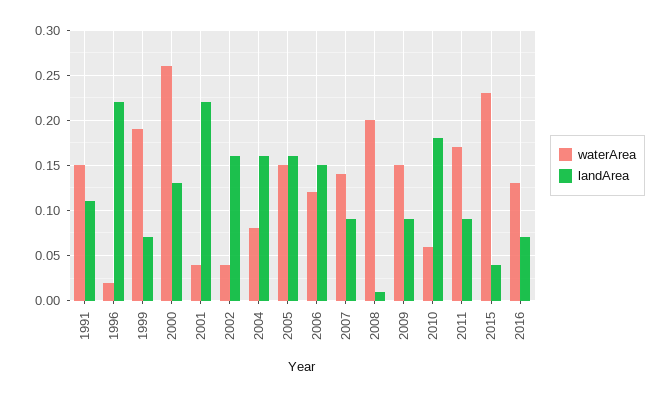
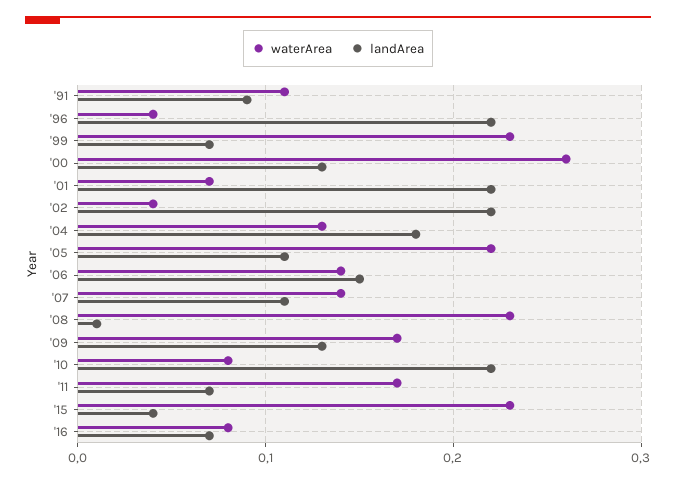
  {
    "waterArea": {
-     "1991": 0.15,
+     "1991": 0.11,
-     "1996": 0.02,
+     "1996": 0.04,
-     "1999": 0.19,
+     "1999": 0.23,
      "2000": 0.26,
-     "2001": 0.04,
+     "2001": 0.07,
      "2002": 0.04,
-     "2004": 0.08,
+     "2004": 0.13,
-     "2005": 0.15,
+     "2005": 0.22,
-     "2006": 0.12,
+     "2006": 0.14,
      "2007": 0.14,
-     "2008": 0.2,
+     "2008": 0.23,
-     "2009": 0.15,
+     "2009": 0.17,
-     "2010": 0.06,
+     "2010": 0.08,
      "2011": 0.17,
      "2015": 0.23,
-     "2016": 0.13
+     "2016": 0.08
    },
    "landArea": {
-     "1991": 0.11,
+     "1991": 0.09,
      "1996": 0.22,
      "1999": 0.07,
      "2000": 0.13,
      "2001": 0.22,
-     "2002": 0.16,
+     "2002": 0.22,
-     "2004": 0.16,
+     "2004": 0.18,
-     "2005": 0.16,
+     "2005": 0.11,
      "2006": 0.15,
-     "2007": 0.09,
+     "2007": 0.11,
      "2008": 0.01,
-     "2009": 0.09,
+     "2009": 0.13,
-     "2010": 0.18,
+     "2010": 0.22,
-     "2011": 0.09,
+     "2011": 0.07,
      "2015": 0.04,
      "2016": 0.07
    }
  }

